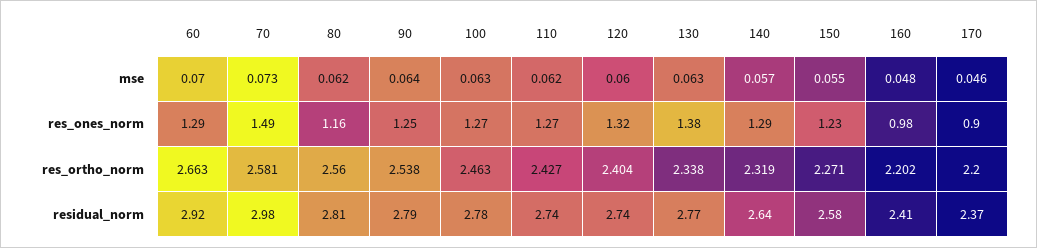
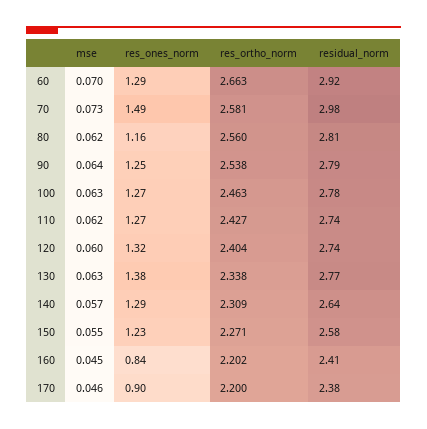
  {
    "60": {
      "mse": 0.07,
      "res_ones_norm": 1.29,
      "res_ortho_norm": 2.663,
      "residual_norm": 2.92
    },
    "70": {
      "mse": 0.073,
      "res_ones_norm": 1.49,
      "res_ortho_norm": 2.581,
      "residual_norm": 2.98
    },
    "80": {
      "mse": 0.062,
      "res_ones_norm": 1.16,
      "res_ortho_norm": 2.56,
      "residual_norm": 2.81
    },
    "90": {
      "mse": 0.064,
      "res_ones_norm": 1.25,
      "res_ortho_norm": 2.538,
      "residual_norm": 2.79
    },
    "100": {
      "mse": 0.063,
      "res_ones_norm": 1.27,
      "res_ortho_norm": 2.463,
      "residual_norm": 2.78
    },
    "110": {
      "mse": 0.062,
      "res_ones_norm": 1.27,
      "res_ortho_norm": 2.427,
      "residual_norm": 2.74
    },
    "120": {
      "mse": 0.06,
      "res_ones_norm": 1.32,
      "res_ortho_norm": 2.404,
      "residual_norm": 2.74
    },
    "130": {
      "mse": 0.063,
      "res_ones_norm": 1.38,
      "res_ortho_norm": 2.338,
      "residual_norm": 2.77
    },
    "140": {
      "mse": 0.057,
      "res_ones_norm": 1.29,
-     "res_ortho_norm": 2.319,
+     "res_ortho_norm": 2.309,
      "residual_norm": 2.64
    },
    "150": {
      "mse": 0.055,
      "res_ones_norm": 1.23,
      "res_ortho_norm": 2.271,
      "residual_norm": 2.58
    },
    "160": {
-     "mse": 0.048,
+     "mse": 0.045,
-     "res_ones_norm": 0.98,
+     "res_ones_norm": 0.84,
      "res_ortho_norm": 2.202,
      "residual_norm": 2.41
    },
    "170": {
      "mse": 0.046,
      "res_ones_norm": 0.9,
      "res_ortho_norm": 2.2,
-     "residual_norm": 2.37
+     "residual_norm": 2.38
    }
  }

